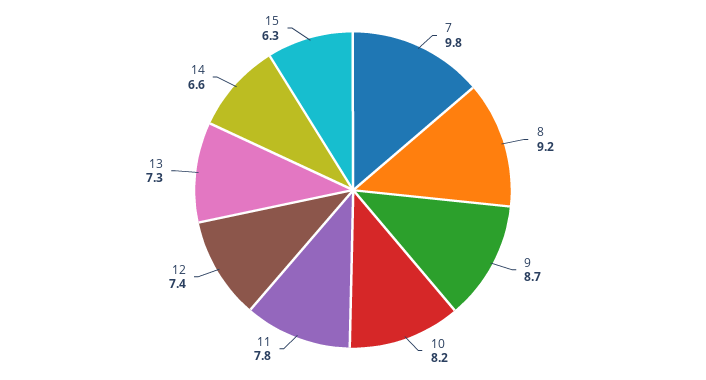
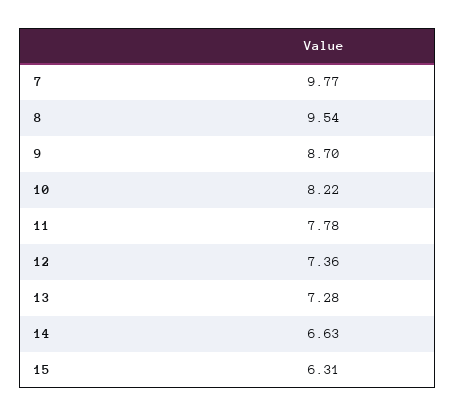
  {
    "7": 9.77,
-   "8": 9.2,
+   "8": 9.54,
    "9": 8.7,
    "10": 8.22,
    "11": 7.78,
    "12": 7.36,
    "13": 7.28,
    "14": 6.63,
    "15": 6.31
  }

